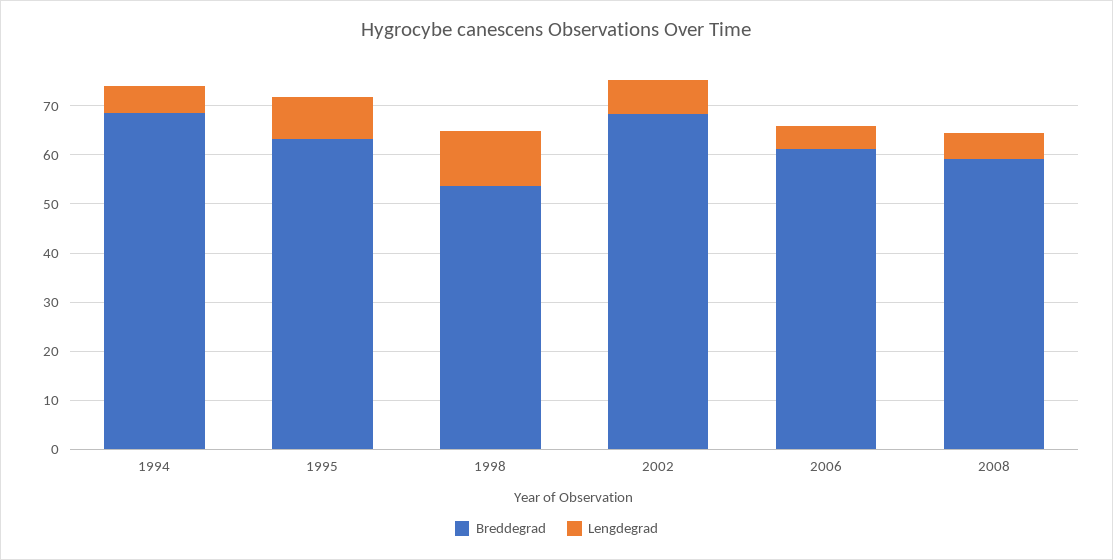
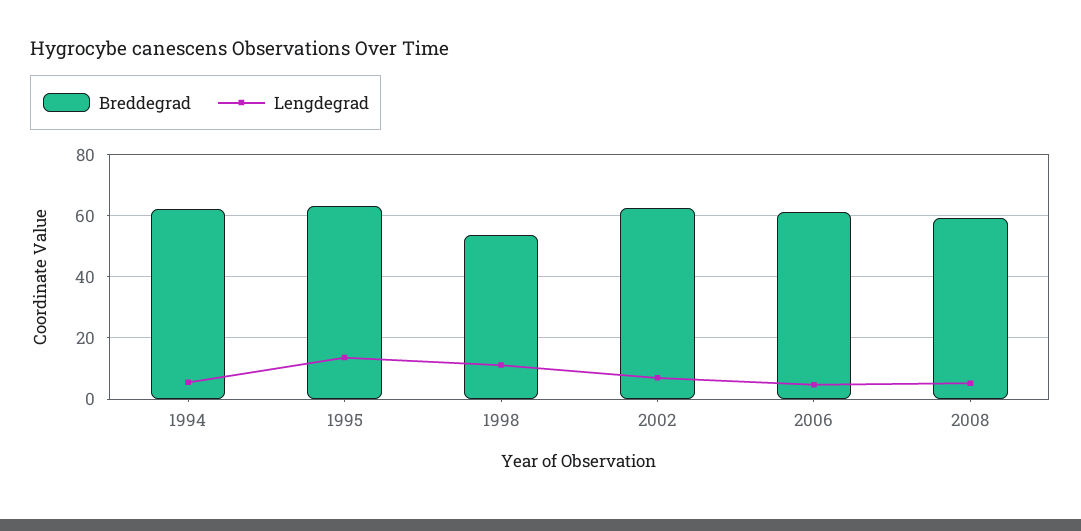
  {
    "Breddegrad": {
-     "1994": 68,
+     "1994": 62,
      "1995": 64,
      "1998": 54,
-     "2002": 68,
+     "2002": 62,
      "2006": 62,
      "2008": 60
    },
    "Lengdegrad": {
      "1994": 6,
-     "1995": 8,
+     "1995": 14,
      "1998": 12,
      "2002": 6,
      "2006": 4,
      "2008": 6
    }
  }

